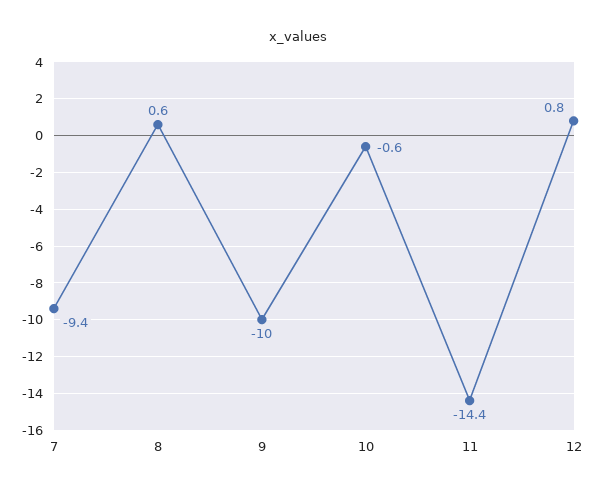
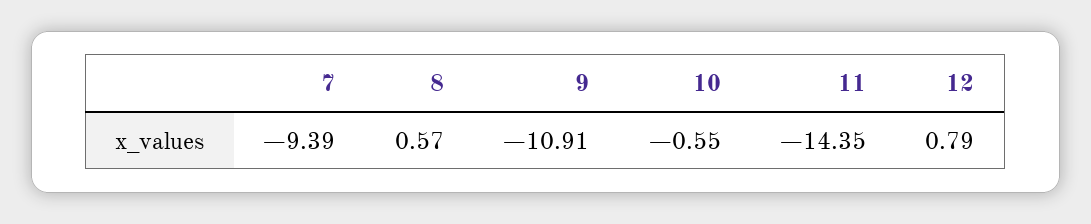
  {
    "7": -9.39,
    "8": 0.57,
-   "9": -10,
+   "9": -10.91,
    "10": -0.55,
    "11": -14.35,
    "12": 0.79
  }

